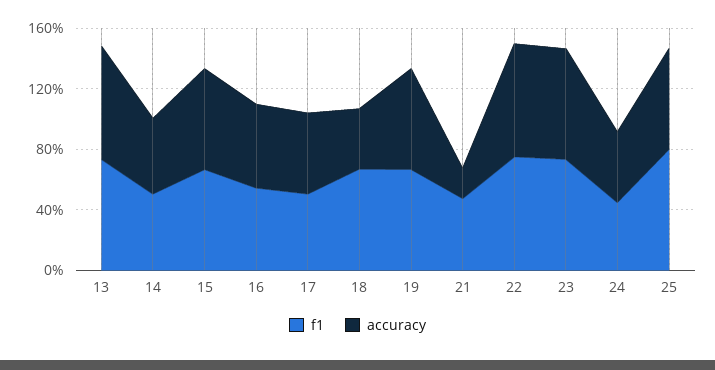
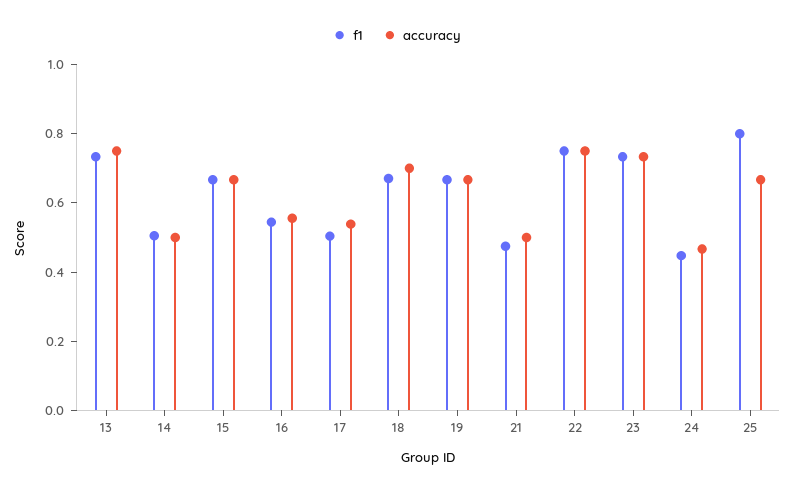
  {
    "f1": {
      "13": 0.75,
      "14": 0.5,
      "15": 0.65,
      "16": 0.55,
      "17": 0.5,
      "18": 0.65,
      "19": 0.65,
      "21": 0.45,
      "22": 0.75,
      "23": 0.75,
      "24": 0.45,
      "25": 0.8
    },
    "accuracy": {
      "13": 0.75,
      "14": 0.5,
      "15": 0.65,
      "16": 0.55,
      "17": 0.55,
-     "18": 0.4,
+     "18": 0.7,
      "19": 0.65,
-     "21": 0.2,
+     "21": 0.5,
      "22": 0.75,
      "23": 0.75,
      "24": 0.45,
      "25": 0.65
    }
  }

